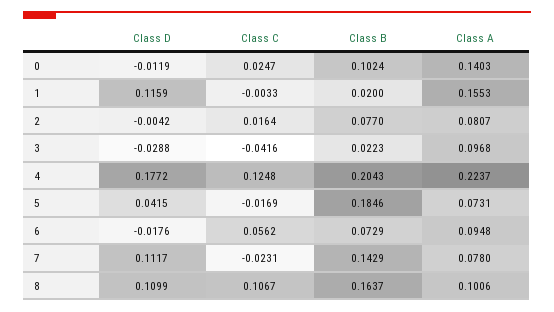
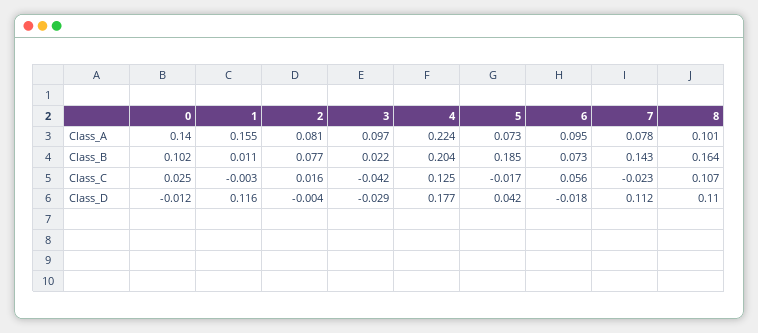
  {
    "Class D": {
      "0": -0.0119,
      "1": 0.1159,
      "2": -0.0042,
      "3": -0.0288,
      "4": 0.1772,
      "5": 0.0415,
      "6": -0.0176,
      "7": 0.1117,
      "8": 0.1099
    },
    "Class C": {
      "0": 0.0247,
      "1": -0.0033,
      "2": 0.0164,
      "3": -0.0416,
      "4": 0.1248,
      "5": -0.0169,
      "6": 0.0562,
      "7": -0.0231,
      "8": 0.1067
    },
    "Class B": {
      "0": 0.1024,
-     "1": 0.02,
+     "1": 0.011,
      "2": 0.077,
      "3": 0.0223,
      "4": 0.2043,
      "5": 0.1846,
      "6": 0.0729,
      "7": 0.1429,
      "8": 0.1637
    },
    "Class A": {
      "0": 0.1403,
      "1": 0.1553,
      "2": 0.0807,
      "3": 0.0968,
      "4": 0.2237,
      "5": 0.0731,
      "6": 0.0948,
      "7": 0.078,
      "8": 0.1006
    }
  }

